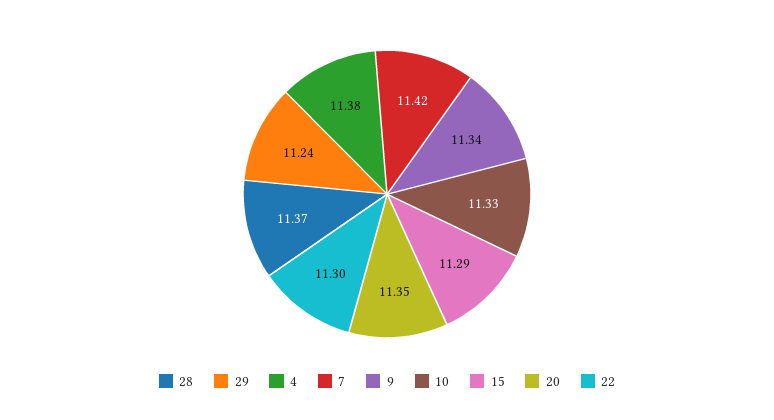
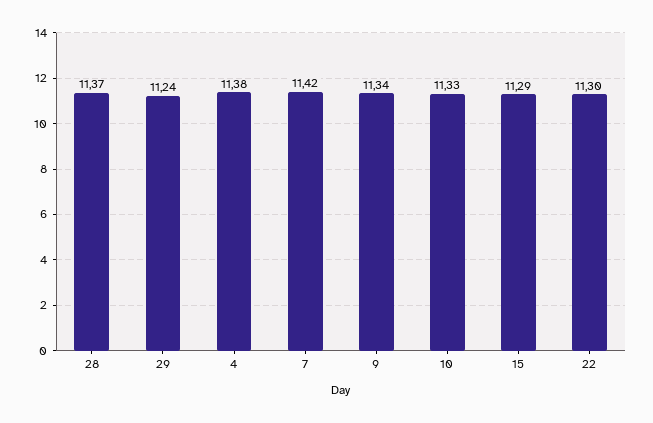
  {
    "28": 11.37,
    "29": 11.24,
    "4": 11.38,
    "7": 11.42,
    "9": 11.34,
    "10": 11.33,
    "15": 11.29,
-   "20": 11.35,
    "22": 11.3
  }

